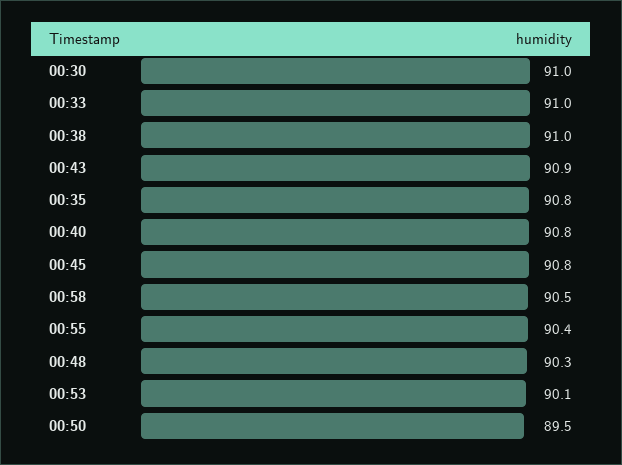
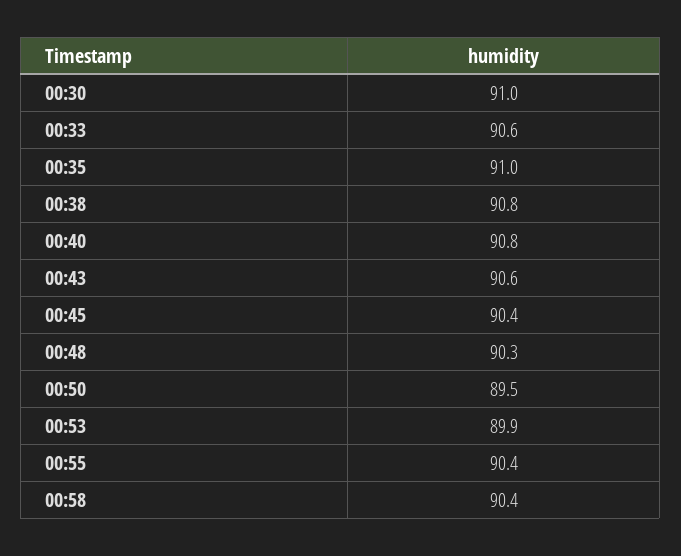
  {
    "00:30": 91,
-   "00:33": 91,
+   "00:33": 90.6,
-   "00:38": 91,
+   "00:38": 90.8,
-   "00:43": 90.9,
+   "00:43": 90.6,
-   "00:35": 90.8,
+   "00:35": 91,
    "00:40": 90.8,
-   "00:45": 90.8,
+   "00:45": 90.4,
-   "00:58": 90.5,
+   "00:58": 90.4,
    "00:55": 90.4,
    "00:48": 90.3,
-   "00:53": 90.1,
+   "00:53": 89.9,
    "00:50": 89.5
  }

